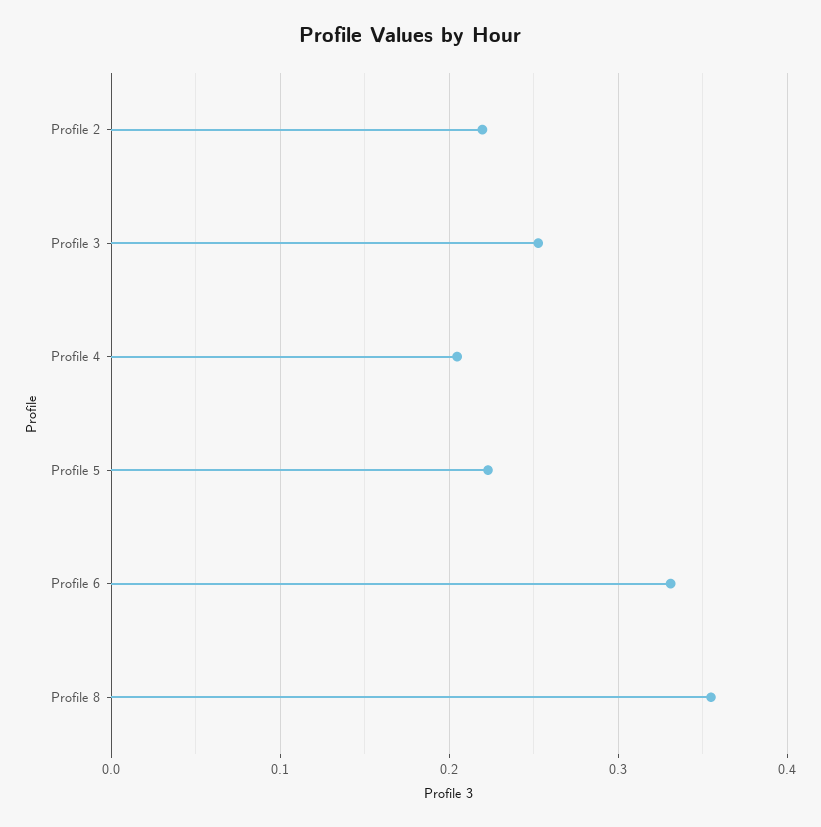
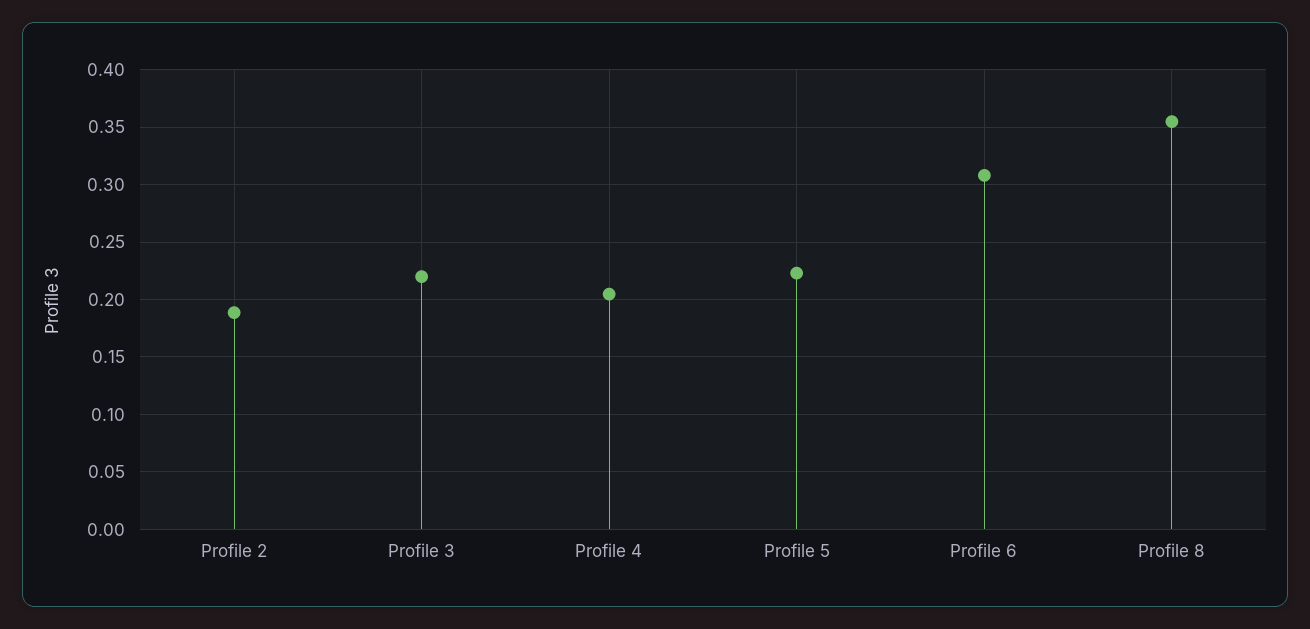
  {
-   "Profile 2": 0.22,
+   "Profile 2": 0.19,
-   "Profile 3": 0.25,
+   "Profile 3": 0.22,
    "Profile 4": 0.2,
    "Profile 5": 0.22,
-   "Profile 6": 0.33,
+   "Profile 6": 0.31,
    "Profile 8": 0.35
  }

